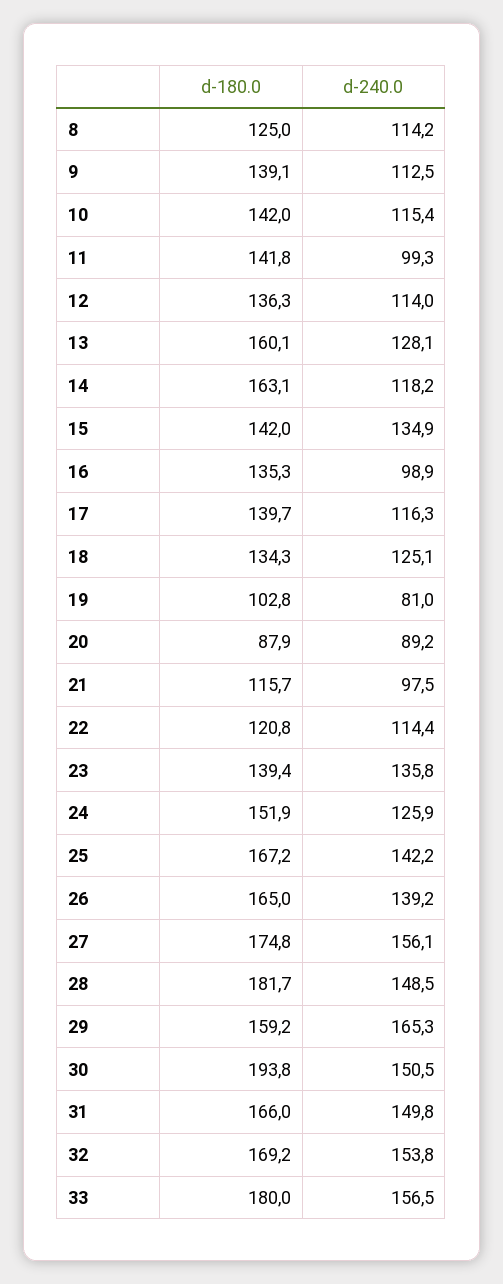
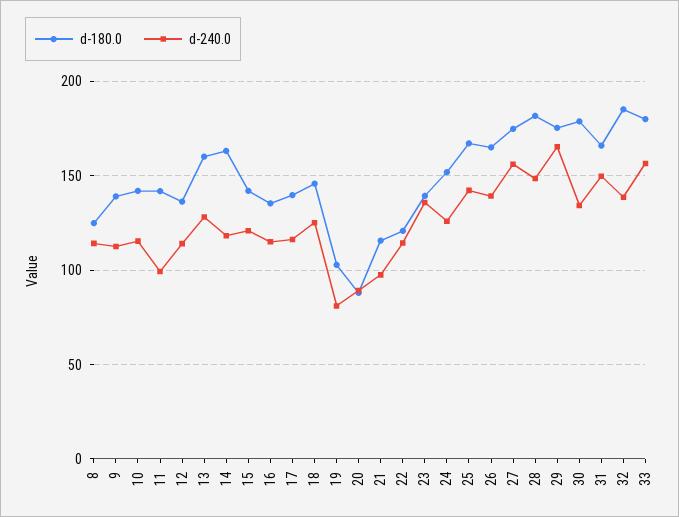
  {
    "d-180.0": {
      "8": 125,
      "9": 139.1,
      "10": 142,
      "11": 141.8,
      "12": 136.3,
      "13": 160.1,
      "14": 163.1,
      "15": 142,
      "16": 135.3,
      "17": 139.7,
-     "18": 134.3,
+     "18": 145,
      "19": 102.8,
      "20": 87.9,
      "21": 115.7,
      "22": 120.8,
      "23": 139.4,
      "24": 151.9,
      "25": 167.2,
      "26": 165,
      "27": 174.8,
      "28": 181.7,
-     "29": 159.2,
+     "29": 175,
-     "30": 193.8,
+     "30": 180,
      "31": 166,
-     "32": 169.2,
+     "32": 185,
      "33": 180
    },
    "d-240.0": {
      "8": 114.2,
      "9": 112.5,
      "10": 115.4,
      "11": 99.3,
      "12": 114,
      "13": 128.1,
      "14": 118.2,
-     "15": 134.9,
+     "15": 120,
-     "16": 98.9,
+     "16": 115,
      "17": 116.3,
      "18": 125.1,
      "19": 81,
      "20": 89.2,
      "21": 97.5,
      "22": 114.4,
      "23": 135.8,
      "24": 125.9,
      "25": 142.2,
      "26": 139.2,
      "27": 156.1,
      "28": 148.5,
      "29": 165.3,
-     "30": 150.5,
+     "30": 135,
      "31": 149.8,
-     "32": 153.8,
+     "32": 140,
      "33": 156.5
    }
  }

